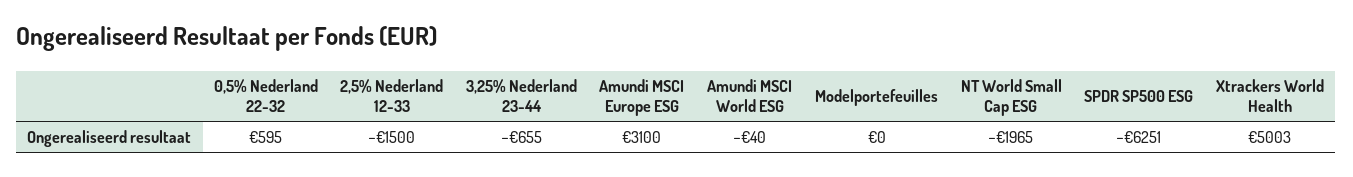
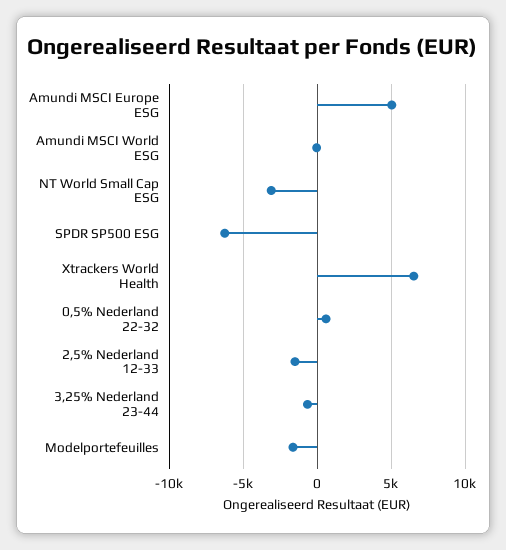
  {
    "0,5% Nederland 22-32": 595,
    "2,5% Nederland 12-33": -1500,
    "3,25% Nederland 23-44": -655,
-   "Amundi MSCI Europe ESG": 3100,
+   "Amundi MSCI Europe ESG": 5000,
    "Amundi MSCI World ESG": -40,
-   "Modelportefeuilles": 0,
+   "Modelportefeuilles": -1500,
-   "NT World Small Cap ESG": -1965,
+   "NT World Small Cap ESG": -3000,
    "SPDR SP500 ESG": -6251,
-   "Xtrackers World Health": 5003
+   "Xtrackers World Health": 6500
  }

